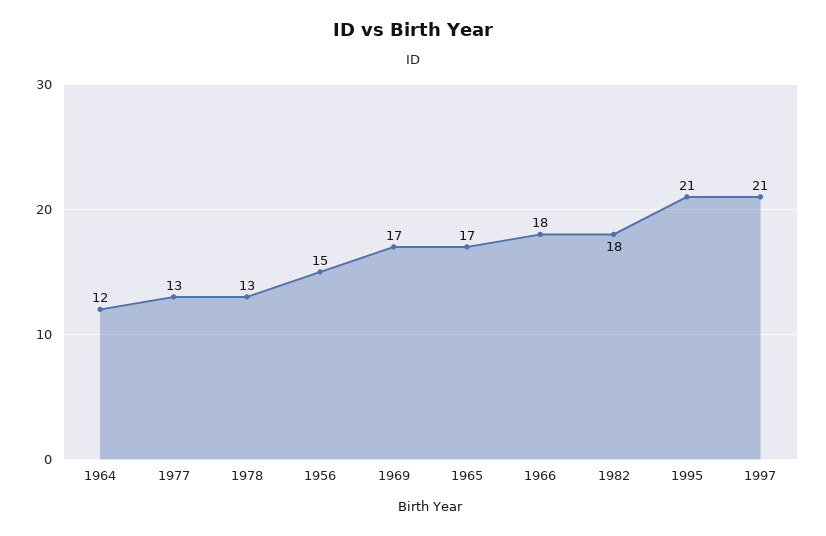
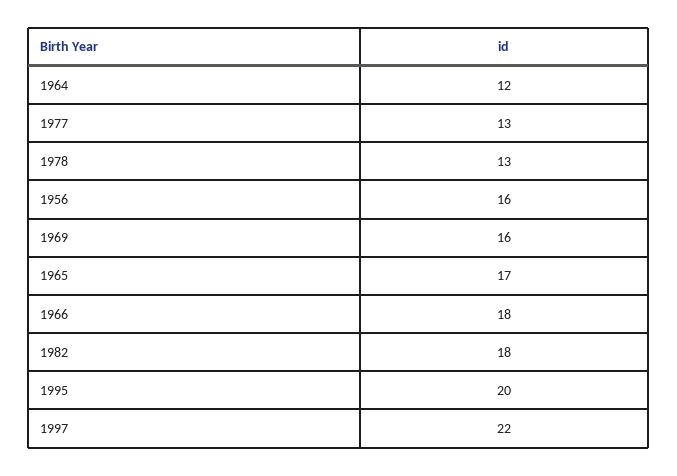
  {
    "1964": 12,
    "1977": 13,
    "1978": 13,
-   "1956": 15,
+   "1956": 16,
-   "1969": 17,
+   "1969": 16,
    "1965": 17,
    "1966": 18,
    "1982": 18,
-   "1995": 21,
+   "1995": 20,
-   "1997": 21
+   "1997": 22
  }

